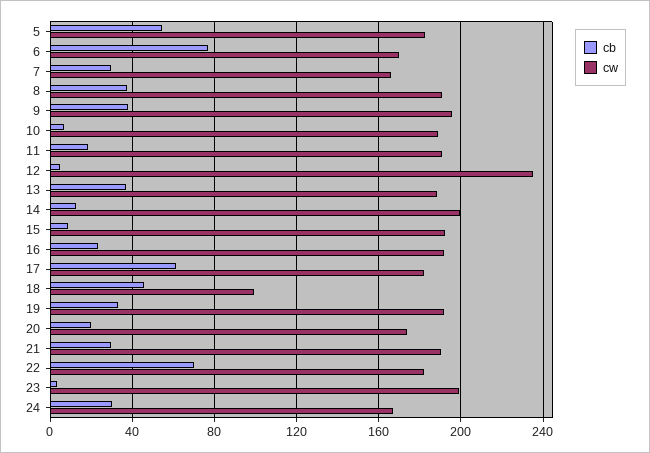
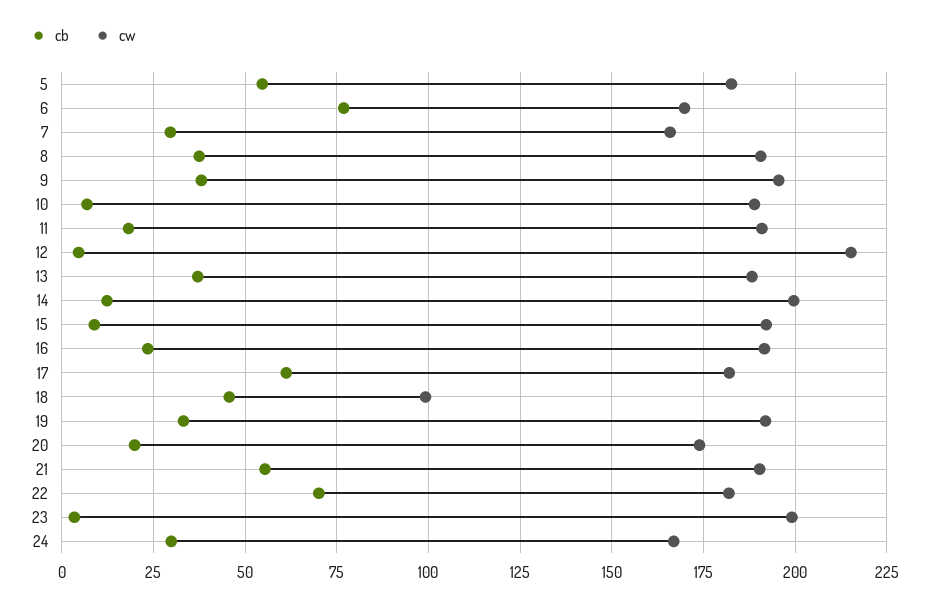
  {
    "cb": {
      "5": 55,
      "6": 77.5,
      "7": 30,
      "8": 37.5,
      "9": 37.5,
      "10": 7.5,
      "11": 17.5,
      "12": 5,
      "13": 37.5,
      "14": 12.5,
      "15": 10,
      "16": 22.5,
      "17": 60,
      "18": 45,
      "19": 32.5,
      "20": 20,
-     "21": 30,
+     "21": 55,
      "22": 70,
      "23": 2.5,
      "24": 30
    },
    "cw": {
      "5": 182.5,
      "6": 170,
      "7": 165,
      "8": 190,
      "9": 195,
      "10": 190,
      "11": 190,
-     "12": 235,
+     "12": 215,
      "13": 187.5,
      "14": 200,
      "15": 192.5,
      "16": 192.5,
      "17": 182.5,
      "18": 100,
      "19": 192.5,
      "20": 175,
      "21": 190,
      "22": 182.5,
      "23": 200,
      "24": 167.5
    }
  }

